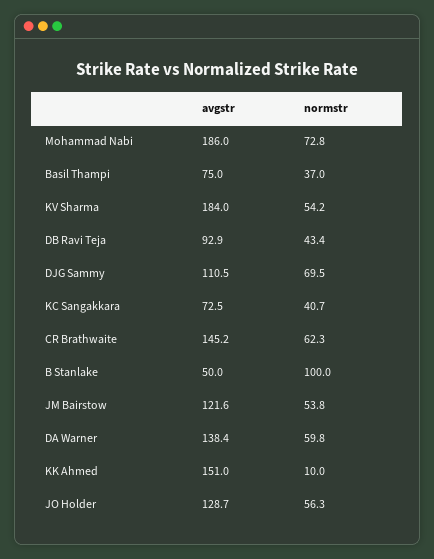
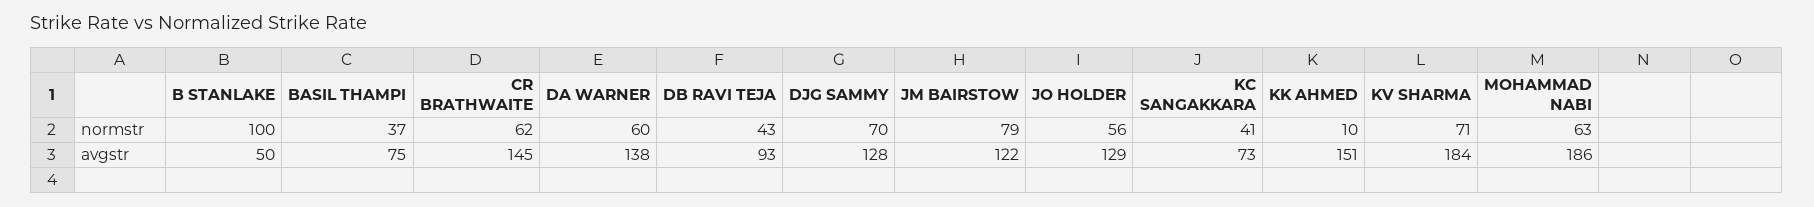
  {
    "avgstr": {
      "Mohammad Nabi": 186,
      "Basil Thampi": 75,
      "KV Sharma": 184,
      "DB Ravi Teja": 92.9,
-     "DJG Sammy": 110.5,
+     "DJG Sammy": 128,
      "KC Sangakkara": 72.5,
      "CR Brathwaite": 145.2,
      "B Stanlake": 50,
      "JM Bairstow": 121.6,
      "DA Warner": 138.4,
      "KK Ahmed": 151,
      "JO Holder": 128.7
    },
    "normstr": {
-     "Mohammad Nabi": 72.8,
+     "Mohammad Nabi": 63,
      "Basil Thampi": 37,
-     "KV Sharma": 54.2,
+     "KV Sharma": 71,
      "DB Ravi Teja": 43.4,
      "DJG Sammy": 69.5,
      "KC Sangakkara": 40.7,
      "CR Brathwaite": 62.3,
      "B Stanlake": 100,
-     "JM Bairstow": 53.8,
+     "JM Bairstow": 79,
      "DA Warner": 59.8,
      "KK Ahmed": 10,
      "JO Holder": 56.3
    }
  }

